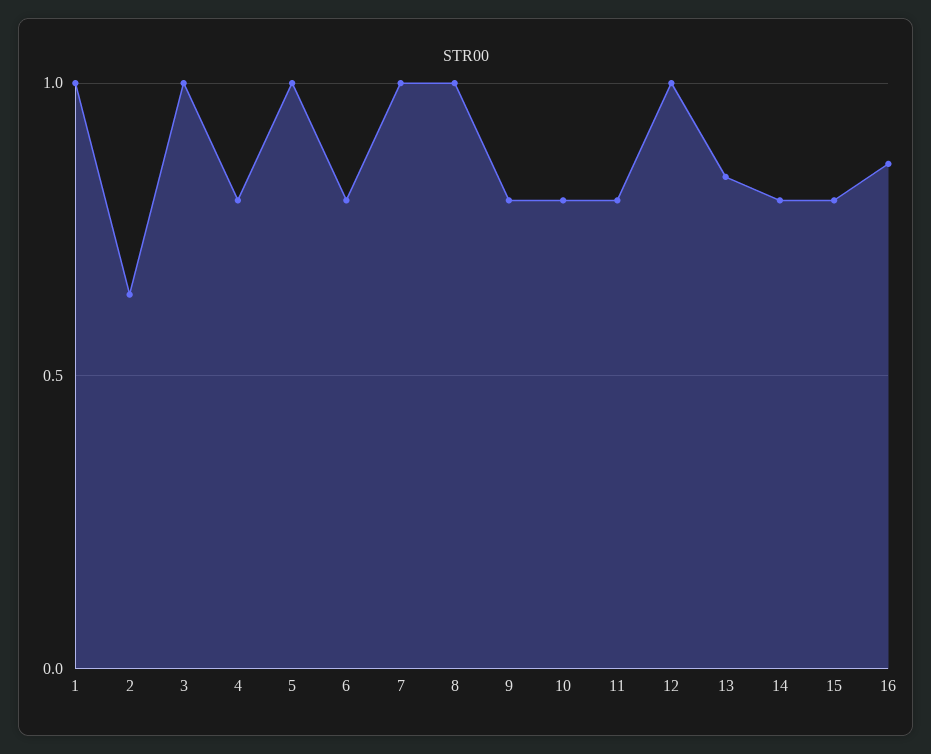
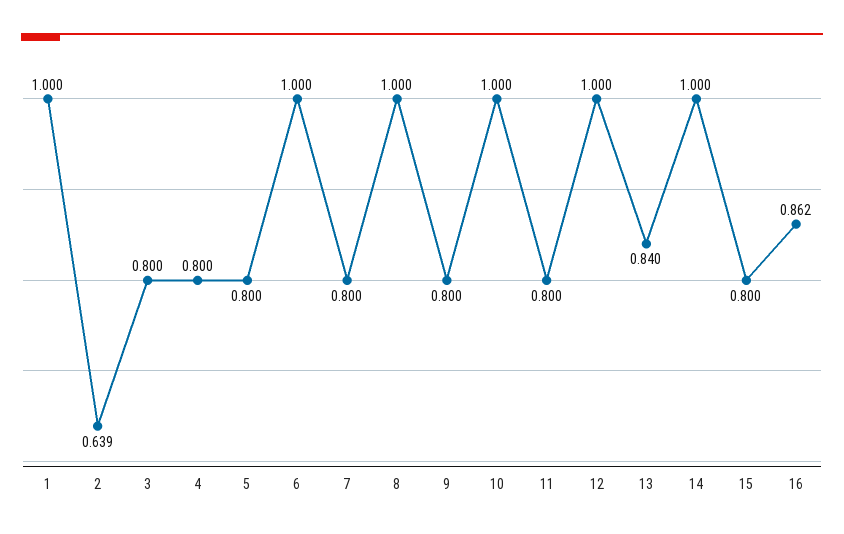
  {
    "1": 1,
    "2": 0.639,
-   "3": 1,
+   "3": 0.8,
    "4": 0.8,
-   "5": 1,
+   "5": 0.8,
-   "6": 0.8,
+   "6": 1,
-   "7": 1,
+   "7": 0.8,
    "8": 1,
    "9": 0.8,
-   "10": 0.8,
+   "10": 1,
    "11": 0.8,
    "12": 1,
    "13": 0.84,
-   "14": 0.8,
+   "14": 1,
    "15": 0.8,
    "16": 0.862
  }

